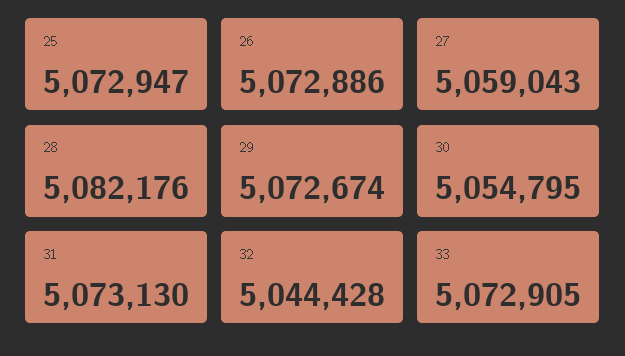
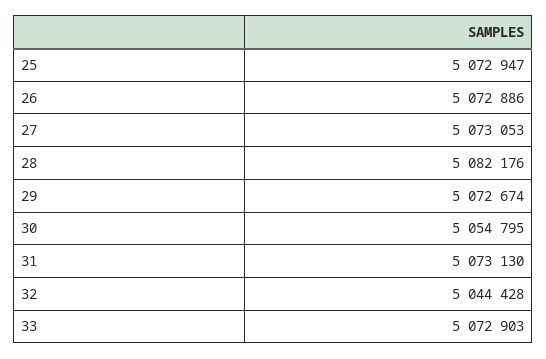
  {
    "25": 5072947,
    "26": 5072886,
-   "27": 5059043,
+   "27": 5073053,
    "28": 5082176,
    "29": 5072674,
    "30": 5054795,
    "31": 5073130,
    "32": 5044428,
-   "33": 5072905
+   "33": 5072903
  }

